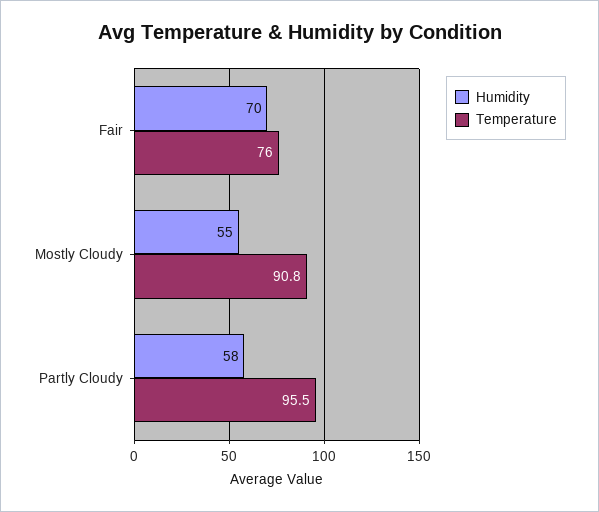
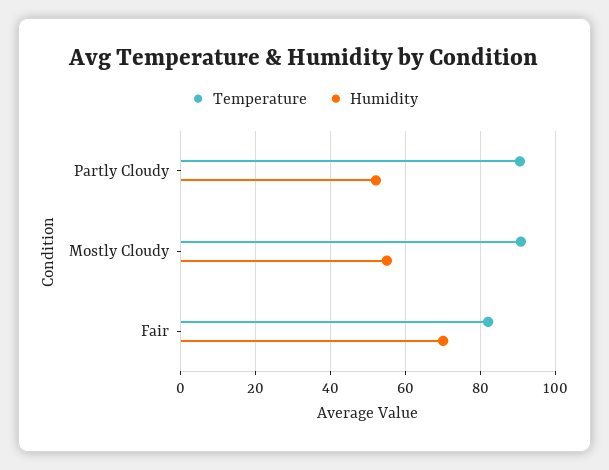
  {
    "Humidity": {
      "Fair": 70,
      "Mostly Cloudy": 55,
-     "Partly Cloudy": 58
+     "Partly Cloudy": 52
    },
    "Temperature": {
-     "Fair": 76,
+     "Fair": 82,
      "Mostly Cloudy": 90.8,
-     "Partly Cloudy": 95.5
+     "Partly Cloudy": 90
    }
  }

